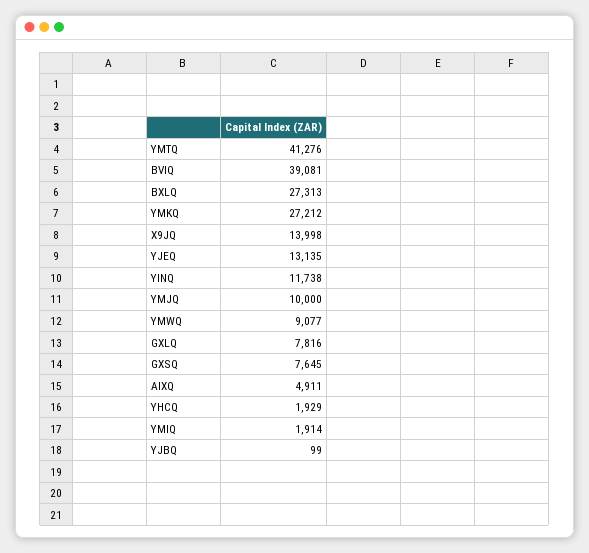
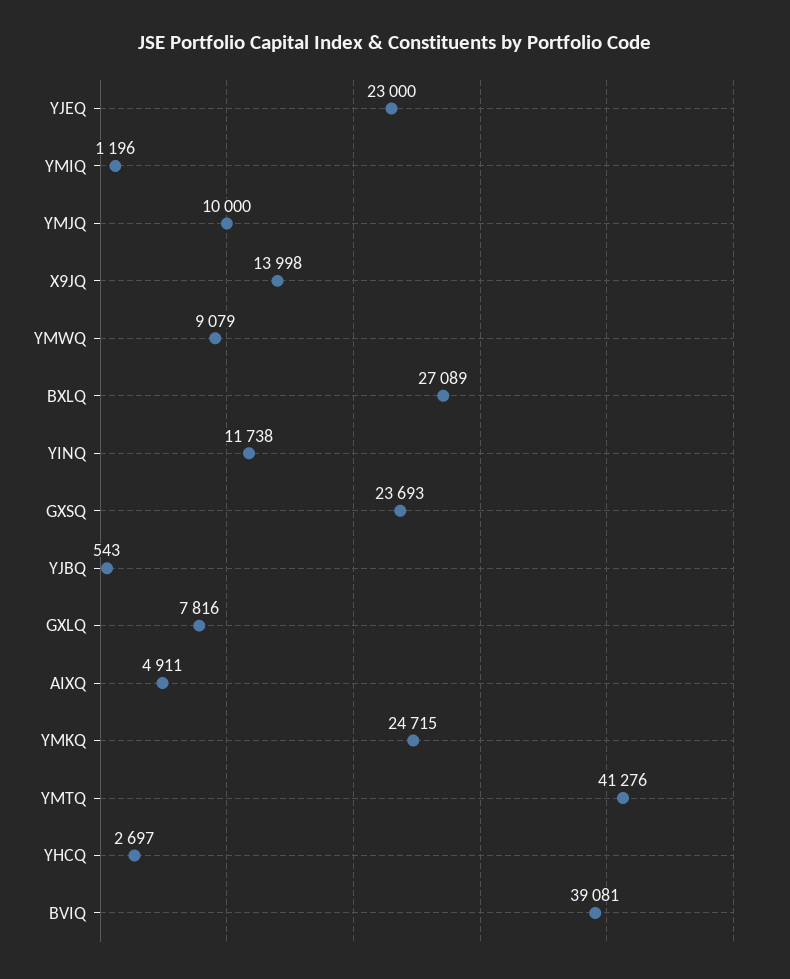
  {
    "YMTQ": 41276,
    "BVIQ": 39081,
-   "BXLQ": 27313,
+   "BXLQ": 27089,
-   "YMKQ": 27212,
+   "YMKQ": 24715,
    "X9JQ": 13998,
-   "YJEQ": 13135,
+   "YJEQ": 23000,
    "YINQ": 11738,
    "YMJQ": 10000,
-   "YMWQ": 9077,
+   "YMWQ": 9079,
    "GXLQ": 7816,
-   "GXSQ": 7645,
+   "GXSQ": 23693,
    "AIXQ": 4911,
-   "YHCQ": 1929,
+   "YHCQ": 2697,
-   "YMIQ": 1914,
+   "YMIQ": 1196,
-   "YJBQ": 99
+   "YJBQ": 543
  }

